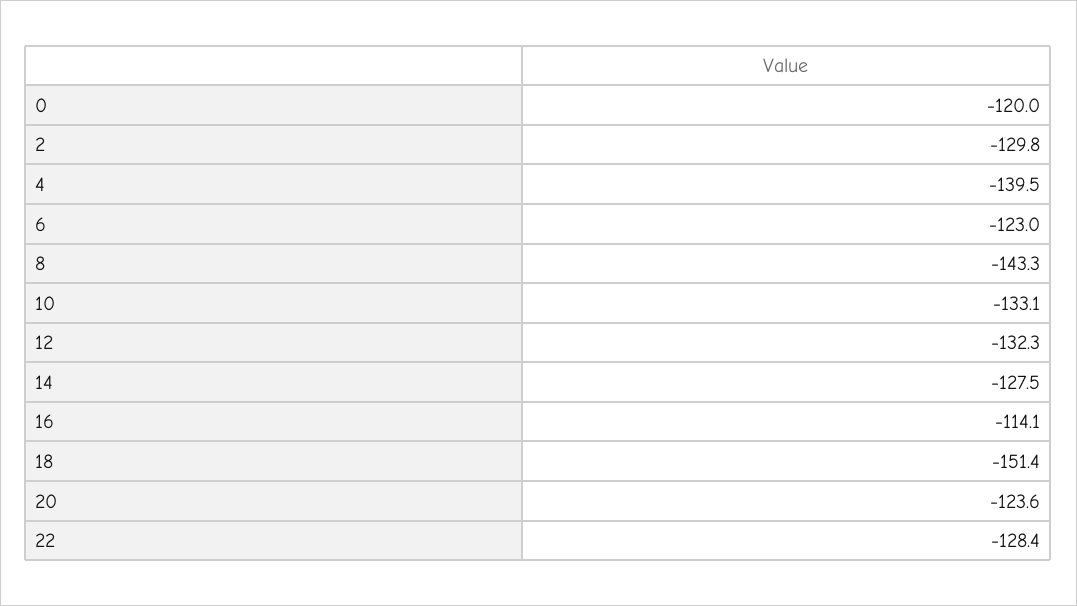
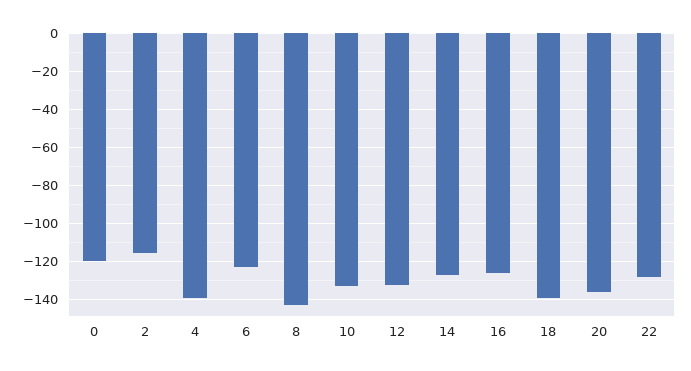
  {
    "0": -120,
-   "2": -129.8,
+   "2": -115,
    "4": -139.5,
    "6": -123,
    "8": -143.3,
    "10": -133.1,
    "12": -132.3,
    "14": -127.5,
-   "16": -114.1,
+   "16": -125,
-   "18": -151.4,
+   "18": -140,
-   "20": -123.6,
+   "20": -135,
    "22": -128.4
  }

